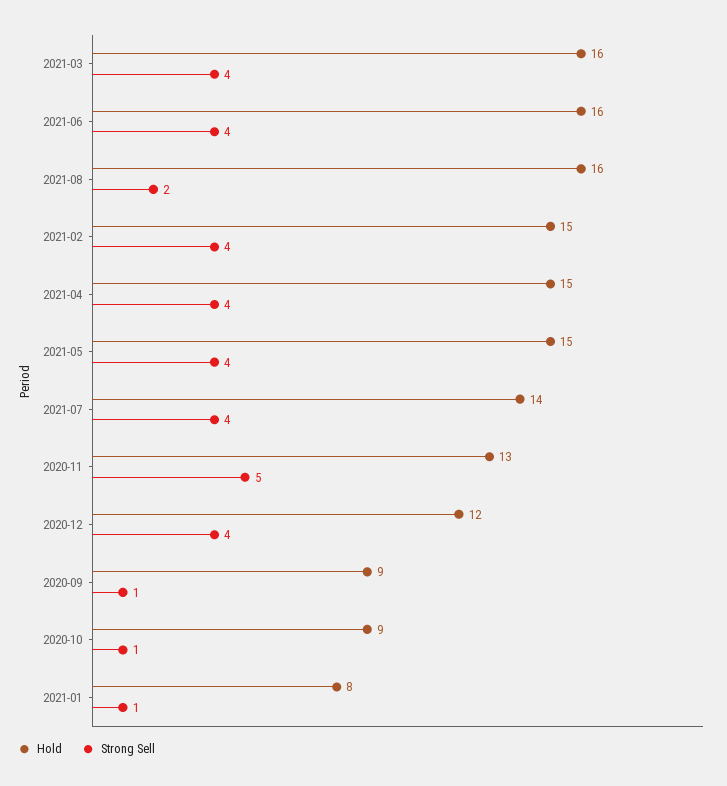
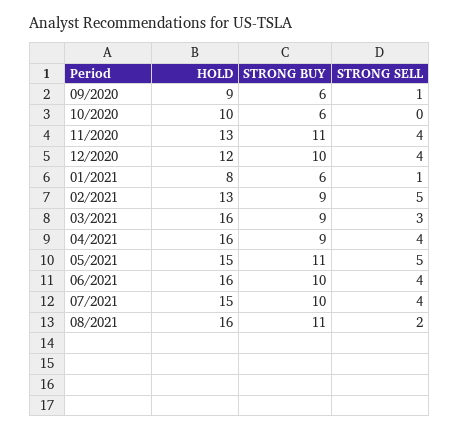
  {
    "Hold": {
      "2021-03": 16,
      "2021-06": 16,
      "2021-08": 16,
-     "2021-02": 15,
+     "2021-02": 13,
-     "2021-04": 15,
+     "2021-04": 16,
      "2021-05": 15,
-     "2021-07": 14,
+     "2021-07": 15,
      "2020-11": 13,
      "2020-12": 12,
      "2020-09": 9,
-     "2020-10": 9,
+     "2020-10": 10,
      "2021-01": 8
    },
    "Strong Sell": {
-     "2021-03": 4,
+     "2021-03": 3,
      "2021-06": 4,
      "2021-08": 2,
-     "2021-02": 4,
+     "2021-02": 5,
      "2021-04": 4,
-     "2021-05": 4,
+     "2021-05": 5,
      "2021-07": 4,
-     "2020-11": 5,
+     "2020-11": 4,
      "2020-12": 4,
      "2020-09": 1,
-     "2020-10": 1,
+     "2020-10": 0,
      "2021-01": 1
-   }
+   },
+   "STRONG BUY": {
+     "2020-09": 6,
+     "2020-10": 6,
+     "2020-11": 11,
+     "2020-12": 10,
+     "2021-01": 6,
+     "2021-02": 9,
+     "2021-03": 9,
+     "2021-04": 9,
+     "2021-05": 11,
+     "2021-06": 10,
+     "2021-07": 10,
+     "2021-08": 11
+   }
  }

